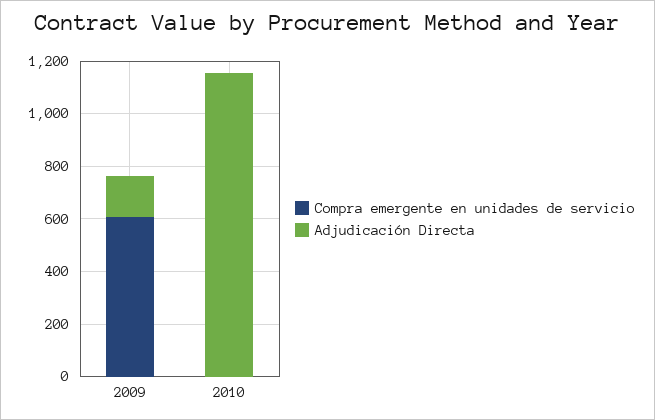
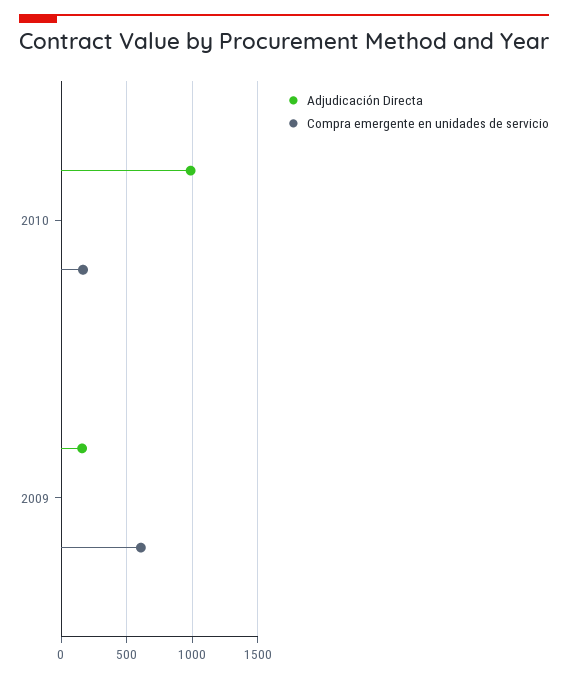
  {
    "Compra emergente en unidades de servicio": {
      "2009": 600,
-     "2010": 0
+     "2010": 150
    },
    "Adjudicación Directa": {
      "2009": 150,
-     "2010": 1150
+     "2010": 1000
    }
  }

